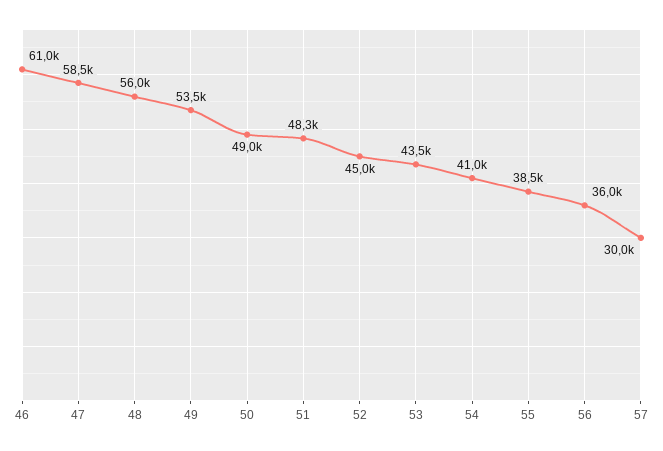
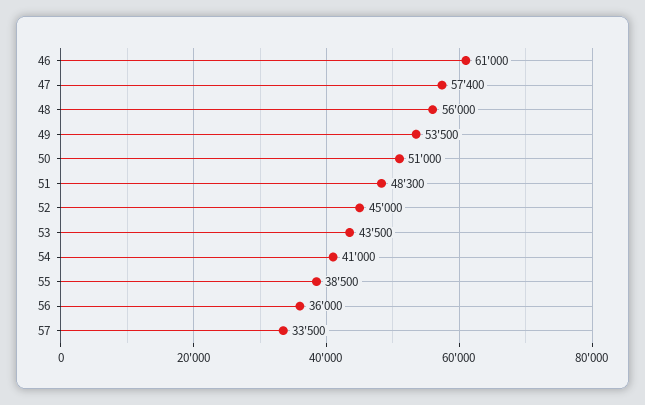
  {
    "46": 61000,
-   "47": 58500,
+   "47": 57400,
    "48": 56000,
    "49": 53500,
-   "50": 49000,
+   "50": 51000,
    "51": 48300,
    "52": 45000,
    "53": 43500,
    "54": 41000,
    "55": 38500,
    "56": 36000,
-   "57": 30000
+   "57": 33500
  }

